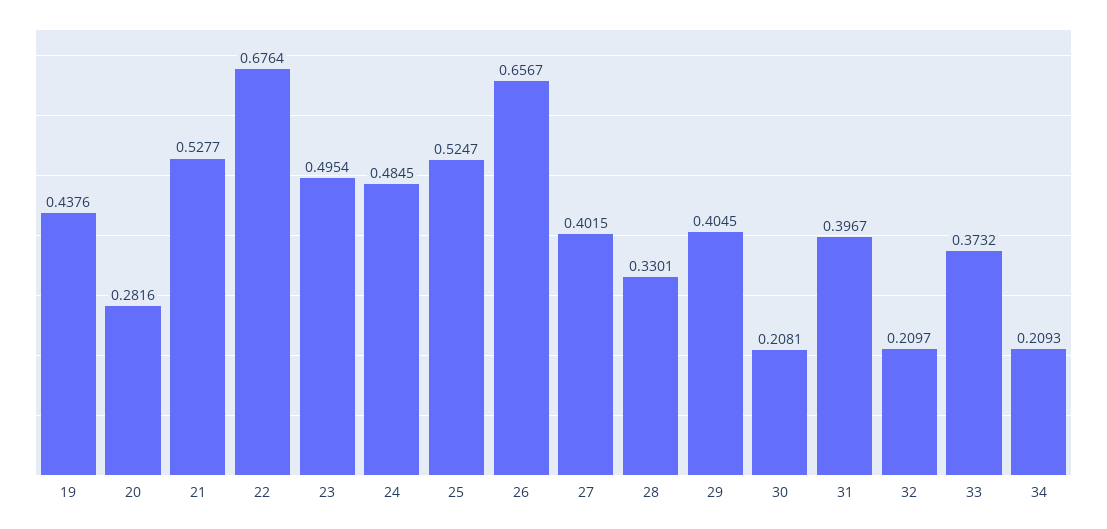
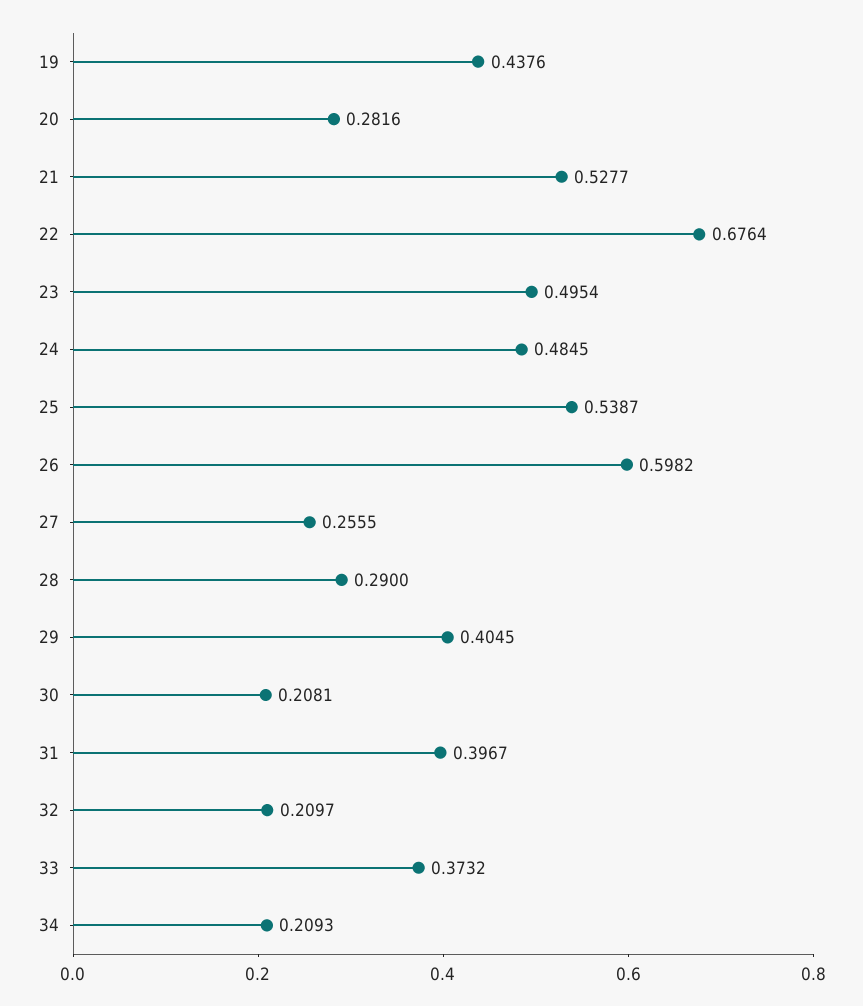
  {
    "19": 0.4376,
    "20": 0.2816,
    "21": 0.5277,
    "22": 0.6764,
    "23": 0.4954,
    "24": 0.4845,
-   "25": 0.5247,
+   "25": 0.5387,
-   "26": 0.6567,
+   "26": 0.5982,
-   "27": 0.4015,
+   "27": 0.2555,
-   "28": 0.3301,
+   "28": 0.29,
    "29": 0.4045,
    "30": 0.2081,
    "31": 0.3967,
    "32": 0.2097,
    "33": 0.3732,
    "34": 0.2093
  }

